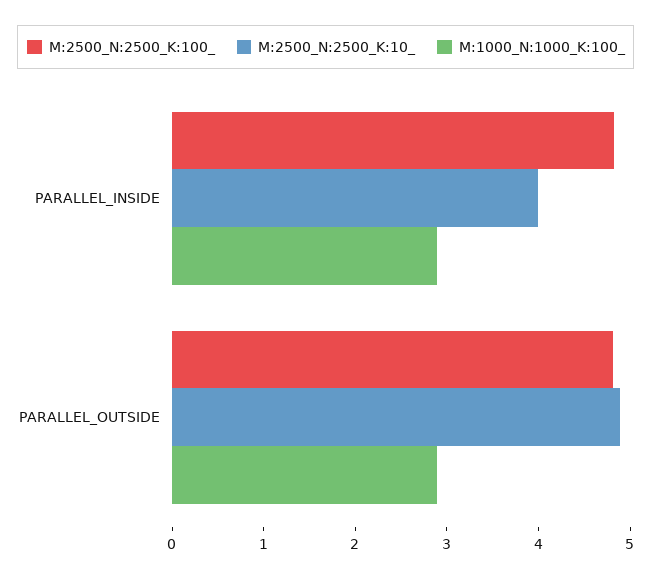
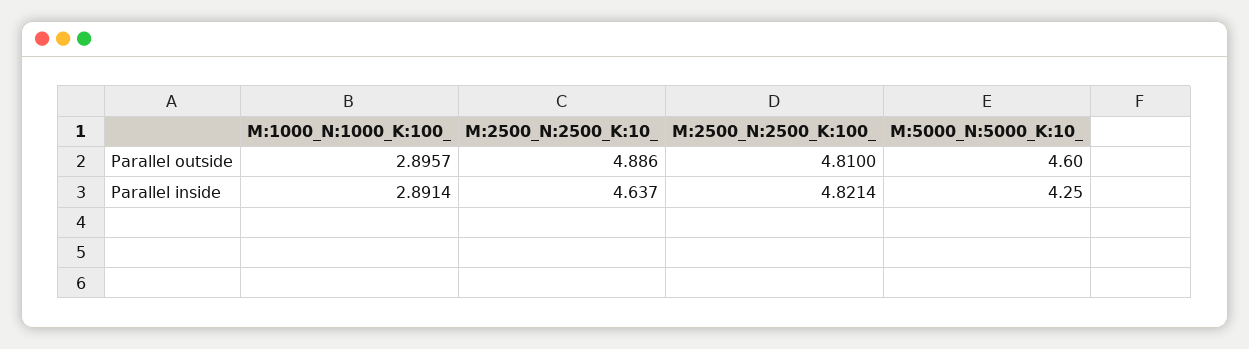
  {
    "M:2500_N:2500_K:100_": {
      "PARALLEL_INSIDE": 4.8214,
      "PARALLEL_OUTSIDE": 4.81
    },
    "M:2500_N:2500_K:10_": {
-     "PARALLEL_INSIDE": 4,
+     "PARALLEL_INSIDE": 4.637,
      "PARALLEL_OUTSIDE": 4.886
    },
    "M:1000_N:1000_K:100_": {
      "PARALLEL_INSIDE": 2.8914,
      "PARALLEL_OUTSIDE": 2.8957
-   }
+   },
+   "M:5000_N:5000_K:10_": {
+     "PARALLEL_OUTSIDE": 4.6,
+     "PARALLEL_INSIDE": 4.25
+   }
  }

